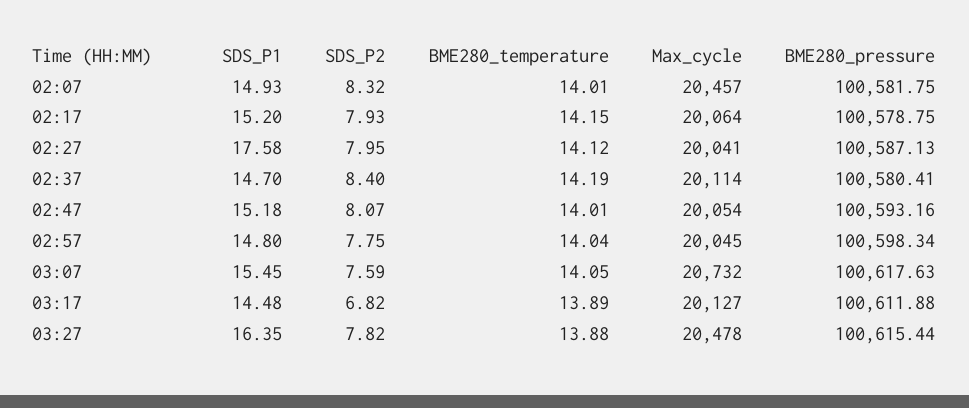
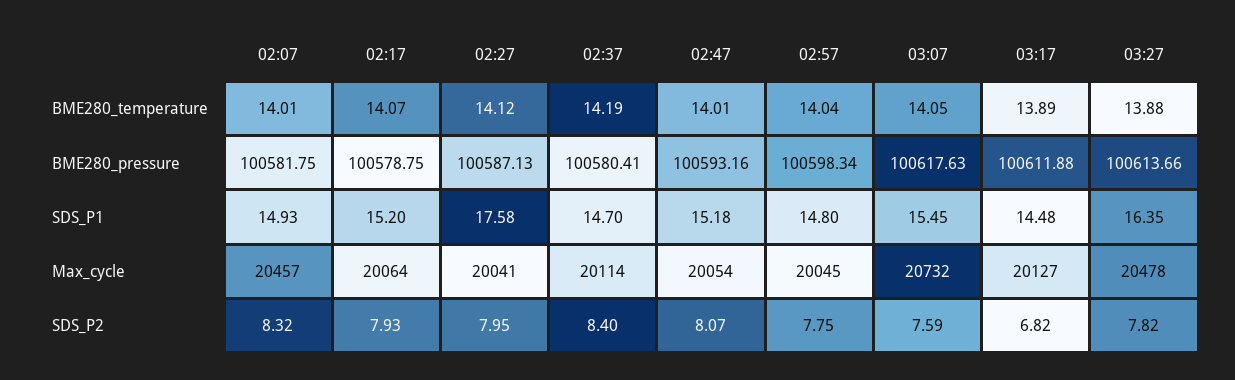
  {
    "SDS_P1": {
      "02:07": 14.93,
      "02:17": 15.2,
      "02:27": 17.58,
      "02:37": 14.7,
      "02:47": 15.18,
      "02:57": 14.8,
      "03:07": 15.45,
      "03:17": 14.48,
      "03:27": 16.35
    },
    "SDS_P2": {
      "02:07": 8.32,
      "02:17": 7.93,
      "02:27": 7.95,
      "02:37": 8.4,
      "02:47": 8.07,
      "02:57": 7.75,
      "03:07": 7.59,
      "03:17": 6.82,
      "03:27": 7.82
    },
    "BME280_temperature": {
      "02:07": 14.01,
-     "02:17": 14.15,
+     "02:17": 14.07,
      "02:27": 14.12,
      "02:37": 14.19,
      "02:47": 14.01,
      "02:57": 14.04,
      "03:07": 14.05,
      "03:17": 13.89,
      "03:27": 13.88
    },
    "Max_cycle": {
      "02:07": 20457,
      "02:17": 20064,
      "02:27": 20041,
      "02:37": 20114,
      "02:47": 20054,
      "02:57": 20045,
      "03:07": 20732,
      "03:17": 20127,
      "03:27": 20478
    },
    "BME280_pressure": {
      "02:07": 100581.75,
      "02:17": 100578.75,
      "02:27": 100587.13,
      "02:37": 100580.41,
      "02:47": 100593.16,
      "02:57": 100598.34,
      "03:07": 100617.63,
      "03:17": 100611.88,
-     "03:27": 100615.44
+     "03:27": 100613.66
    }
  }

